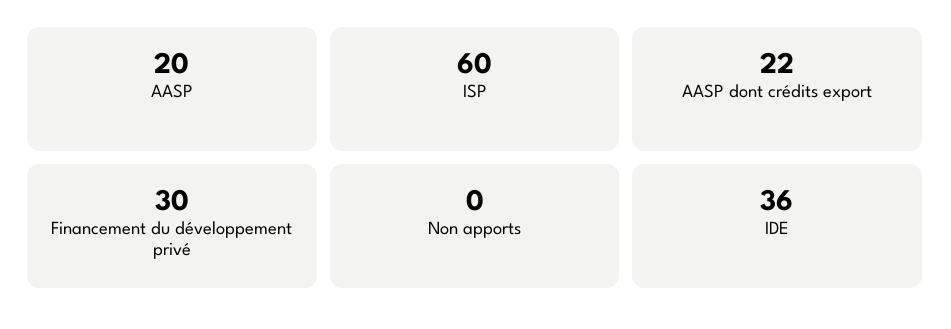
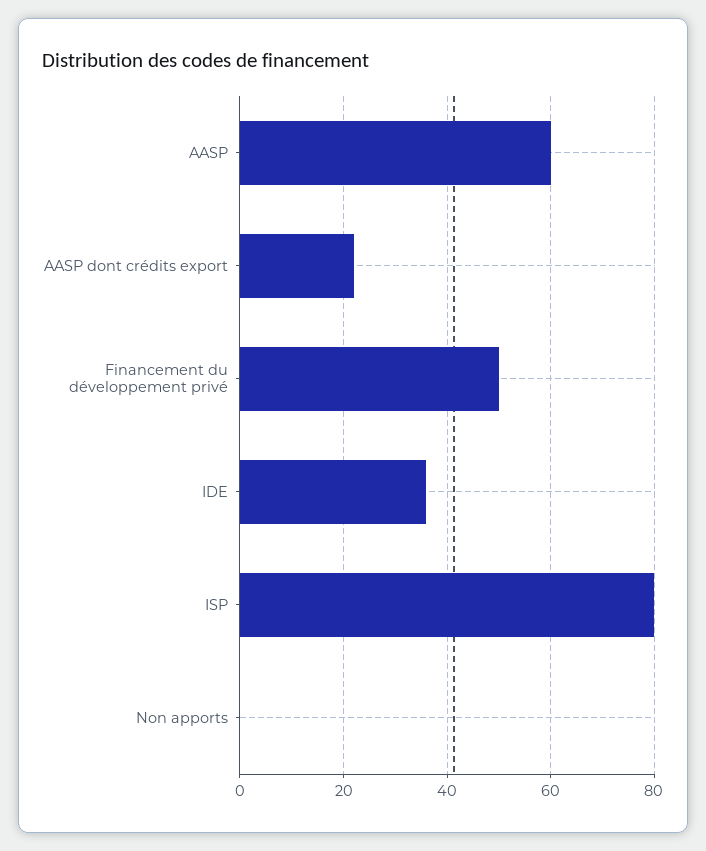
  {
-   "AASP": 20,
+   "AASP": 60,
-   "ISP": 60,
+   "ISP": 80,
    "AASP dont crédits export": 22,
-   "Financement du développement privé": 30,
+   "Financement du développement privé": 50,
    "Non apports": 0,
    "IDE": 36
  }

